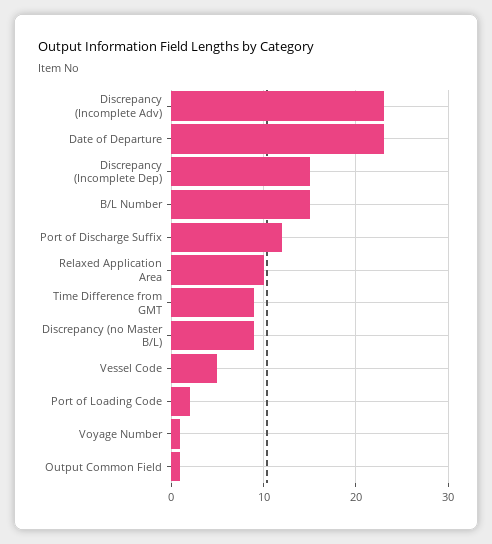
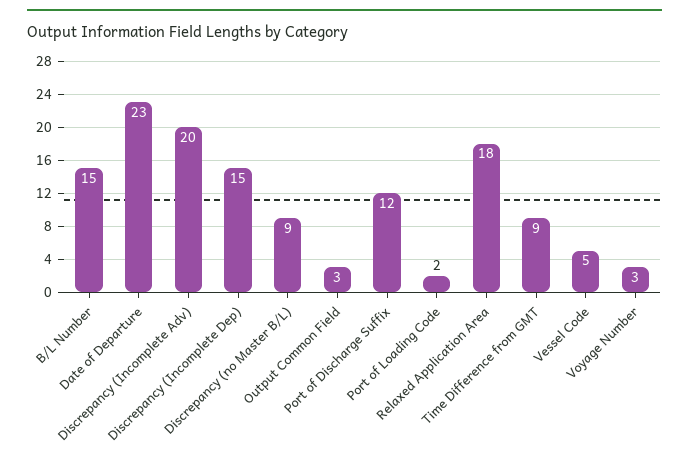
  {
-   "Discrepancy (Incomplete Adv)": 23,
+   "Discrepancy (Incomplete Adv)": 20,
    "Date of Departure": 23,
    "Discrepancy (Incomplete Dep)": 15,
    "B/L Number": 15,
    "Port of Discharge Suffix": 12,
-   "Relaxed Application Area": 10,
+   "Relaxed Application Area": 18,
    "Time Difference from GMT": 9,
    "Discrepancy (no Master B/L)": 9,
    "Vessel Code": 5,
    "Port of Loading Code": 2,
-   "Voyage Number": 1,
+   "Voyage Number": 3,
-   "Output Common Field": 1
+   "Output Common Field": 3
  }

